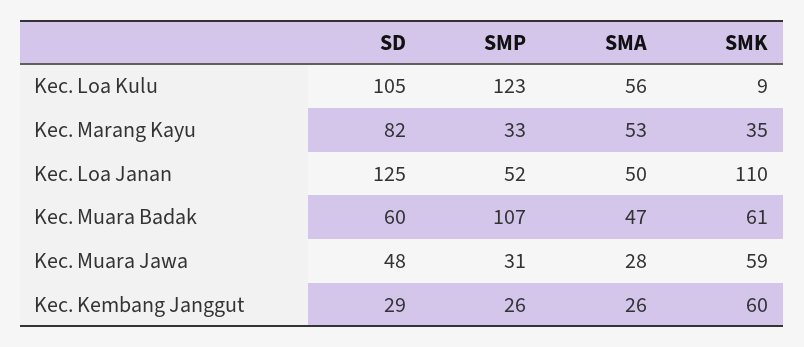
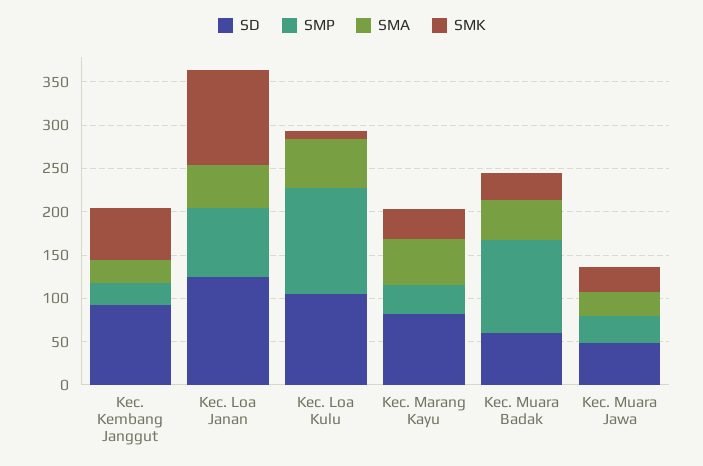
  {
    "SD": {
      "Kec. Loa Kulu": 105,
      "Kec. Marang Kayu": 82,
      "Kec. Loa Janan": 125,
      "Kec. Muara Badak": 60,
      "Kec. Muara Jawa": 48,
-     "Kec. Kembang Janggut": 29
+     "Kec. Kembang Janggut": 90
    },
    "SMP": {
      "Kec. Loa Kulu": 123,
      "Kec. Marang Kayu": 33,
-     "Kec. Loa Janan": 52,
+     "Kec. Loa Janan": 80,
      "Kec. Muara Badak": 107,
      "Kec. Muara Jawa": 31,
      "Kec. Kembang Janggut": 26
    },
    "SMA": {
      "Kec. Loa Kulu": 56,
      "Kec. Marang Kayu": 53,
      "Kec. Loa Janan": 50,
      "Kec. Muara Badak": 47,
      "Kec. Muara Jawa": 28,
      "Kec. Kembang Janggut": 26
    },
    "SMK": {
      "Kec. Loa Kulu": 9,
      "Kec. Marang Kayu": 35,
      "Kec. Loa Janan": 110,
-     "Kec. Muara Badak": 61,
+     "Kec. Muara Badak": 30,
-     "Kec. Muara Jawa": 59,
+     "Kec. Muara Jawa": 30,
      "Kec. Kembang Janggut": 60
    }
  }

